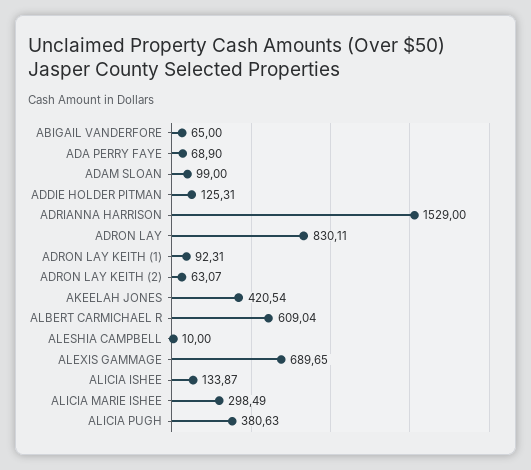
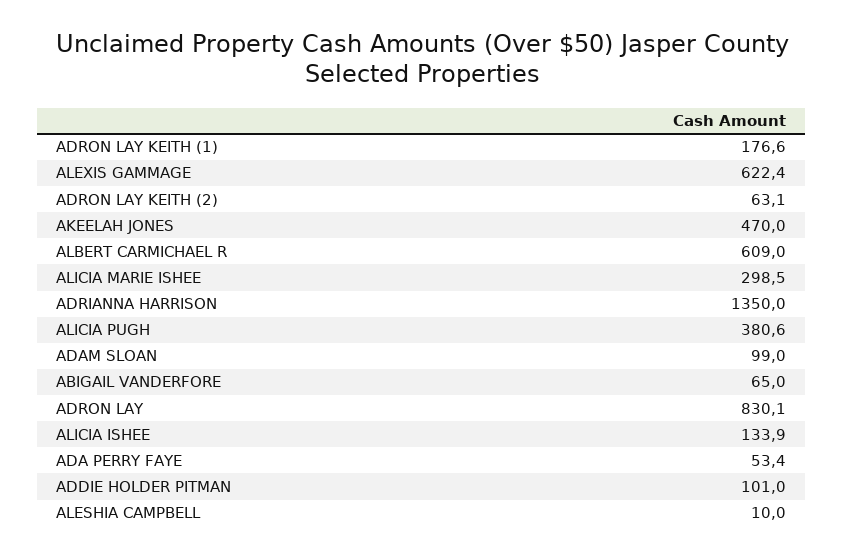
  {
    "ABIGAIL VANDERFORE": 65,
-   "ADA PERRY FAYE": 68.9,
+   "ADA PERRY FAYE": 53.4,
    "ADAM SLOAN": 99,
-   "ADDIE HOLDER PITMAN": 125.31,
+   "ADDIE HOLDER PITMAN": 101,
-   "ADRIANNA HARRISON": 1529,
+   "ADRIANNA HARRISON": 1350,
    "ADRON LAY": 830.11,
-   "ADRON LAY KEITH (1)": 92.31,
+   "ADRON LAY KEITH (1)": 176.6,
    "ADRON LAY KEITH (2)": 63.07,
-   "AKEELAH JONES": 420.54,
+   "AKEELAH JONES": 470,
    "ALBERT CARMICHAEL R": 609.04,
    "ALESHIA CAMPBELL": 10,
-   "ALEXIS GAMMAGE": 689.65,
+   "ALEXIS GAMMAGE": 622.4,
    "ALICIA ISHEE": 133.87,
    "ALICIA MARIE ISHEE": 298.49,
    "ALICIA PUGH": 380.63
  }

